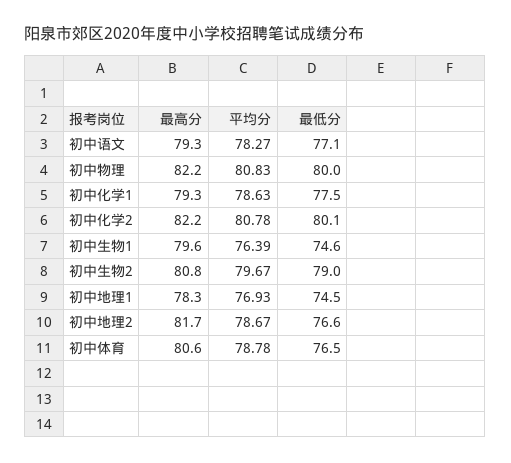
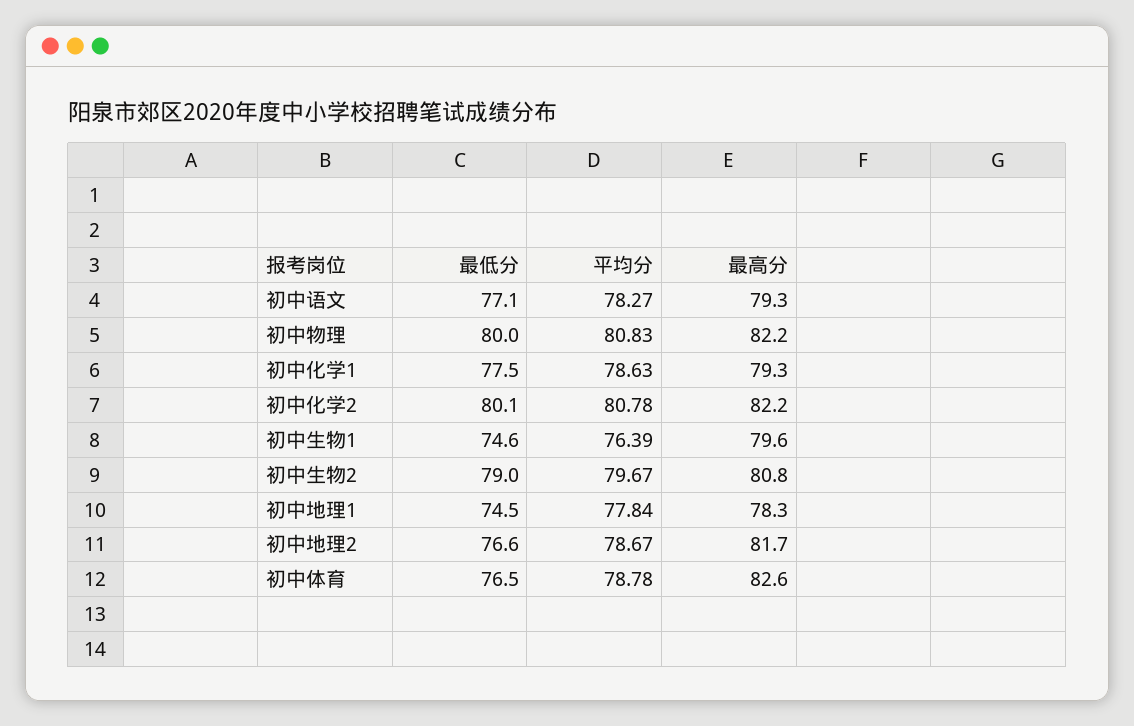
  {
    "最高分": {
      "初中语文": 79.3,
      "初中物理": 82.2,
      "初中化学1": 79.3,
      "初中化学2": 82.2,
      "初中生物1": 79.6,
      "初中生物2": 80.8,
      "初中地理1": 78.3,
      "初中地理2": 81.7,
-     "初中体育": 80.6
+     "初中体育": 82.6
    },
    "平均分": {
      "初中语文": 78.27,
      "初中物理": 80.83,
      "初中化学1": 78.63,
      "初中化学2": 80.78,
      "初中生物1": 76.39,
      "初中生物2": 79.67,
-     "初中地理1": 76.93,
+     "初中地理1": 77.84,
      "初中地理2": 78.67,
      "初中体育": 78.78
    },
    "最低分": {
      "初中语文": 77.1,
      "初中物理": 80,
      "初中化学1": 77.5,
      "初中化学2": 80.1,
      "初中生物1": 74.6,
      "初中生物2": 79,
      "初中地理1": 74.5,
      "初中地理2": 76.6,
      "初中体育": 76.5
    }
  }

